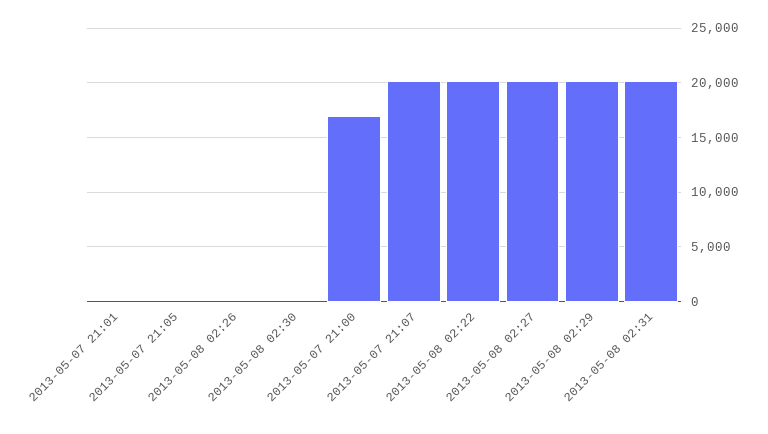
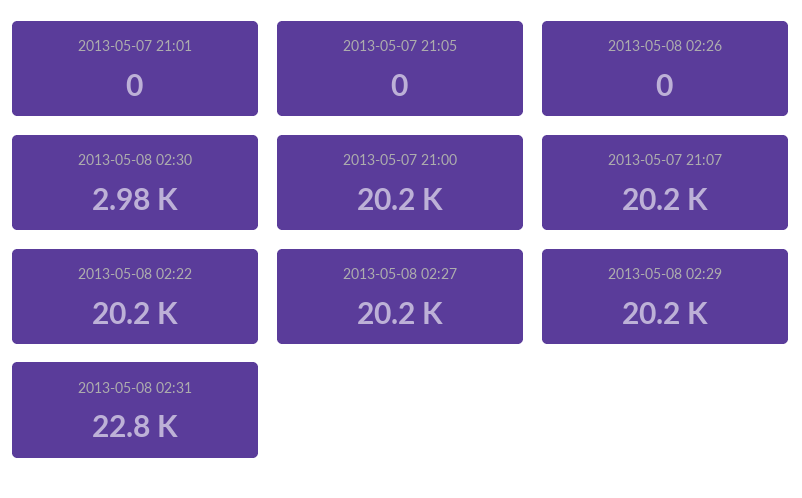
  {
    "2013-05-07 21:01": 0,
    "2013-05-07 21:05": 0,
    "2013-05-08 02:26": 0,
-   "2013-05-08 02:30": 0,
+   "2013-05-08 02:30": 2980,
-   "2013-05-07 21:00": 17000,
+   "2013-05-07 21:00": 20200,
    "2013-05-07 21:07": 20200,
    "2013-05-08 02:22": 20200,
    "2013-05-08 02:27": 20200,
    "2013-05-08 02:29": 20200,
-   "2013-05-08 02:31": 20000
+   "2013-05-08 02:31": 22800
  }

